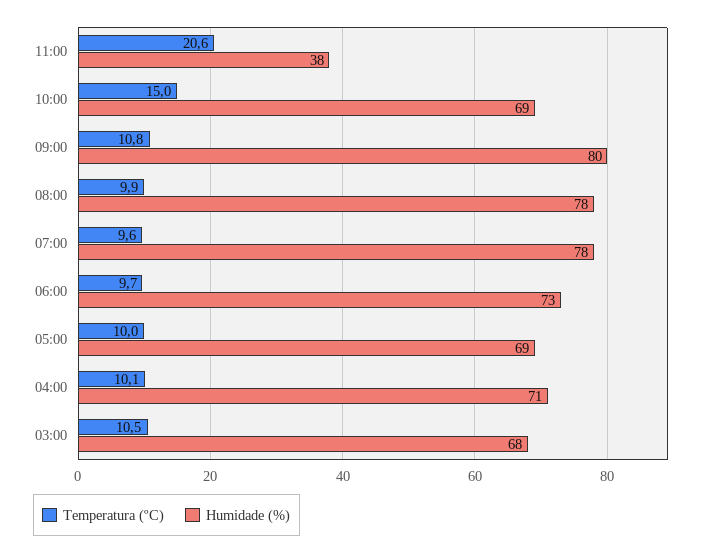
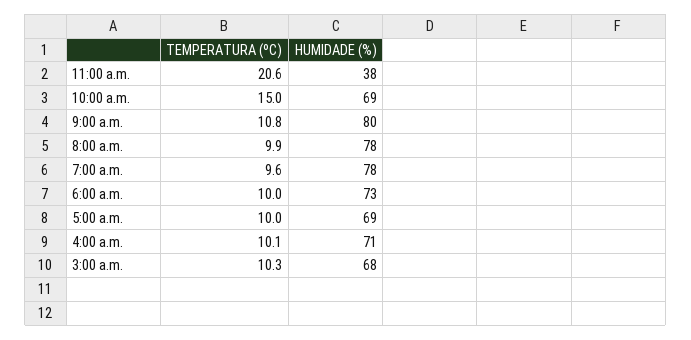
  {
    "Temperatura (ºC)": {
      "11:00": 20.6,
      "10:00": 15,
      "09:00": 10.8,
      "08:00": 9.9,
      "07:00": 9.6,
-     "06:00": 9.7,
+     "06:00": 10,
      "05:00": 10,
      "04:00": 10.1,
-     "03:00": 10.5
+     "03:00": 10.3
    },
    "Humidade (%)": {
      "11:00": 38,
      "10:00": 69,
      "09:00": 80,
      "08:00": 78,
      "07:00": 78,
      "06:00": 73,
      "05:00": 69,
      "04:00": 71,
      "03:00": 68
    }
  }

